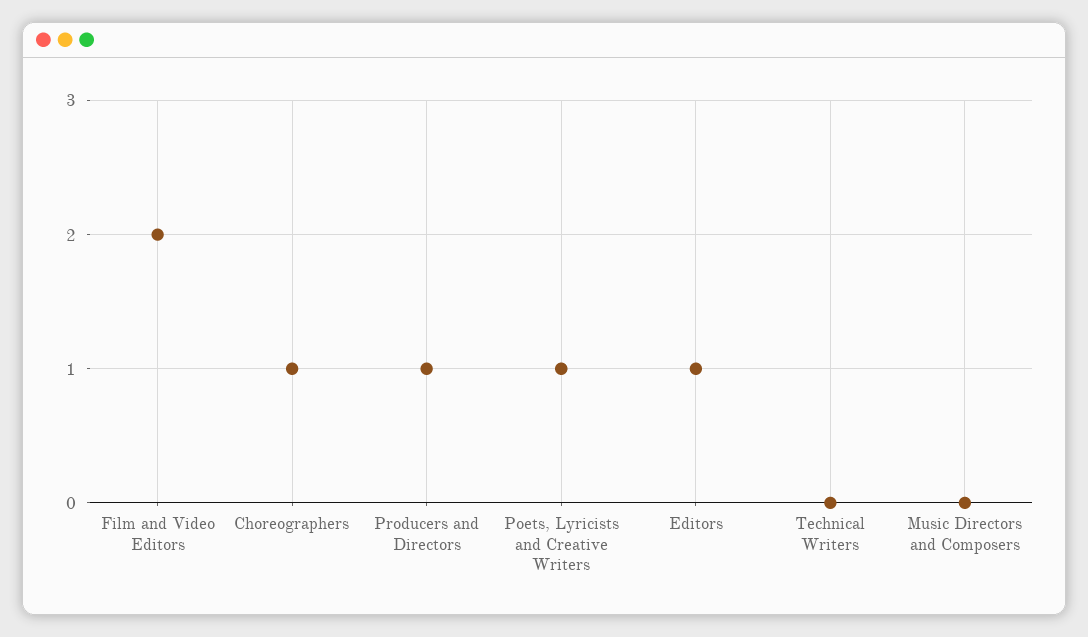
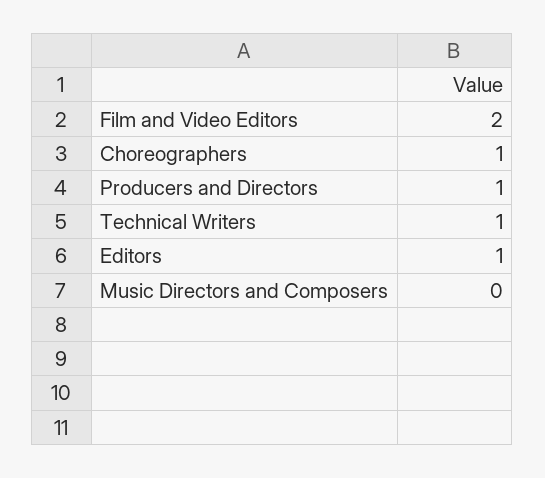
  {
    "Film and Video Editors": 2,
    "Choreographers": 1,
    "Producers and Directors": 1,
-   "Poets, Lyricists and Creative Writers": 1,
    "Editors": 1,
-   "Technical Writers": 0,
+   "Technical Writers": 1,
    "Music Directors and Composers": 0
  }

